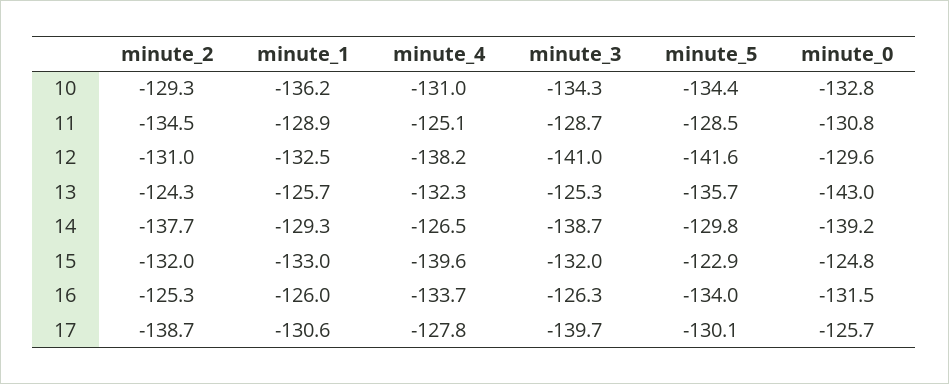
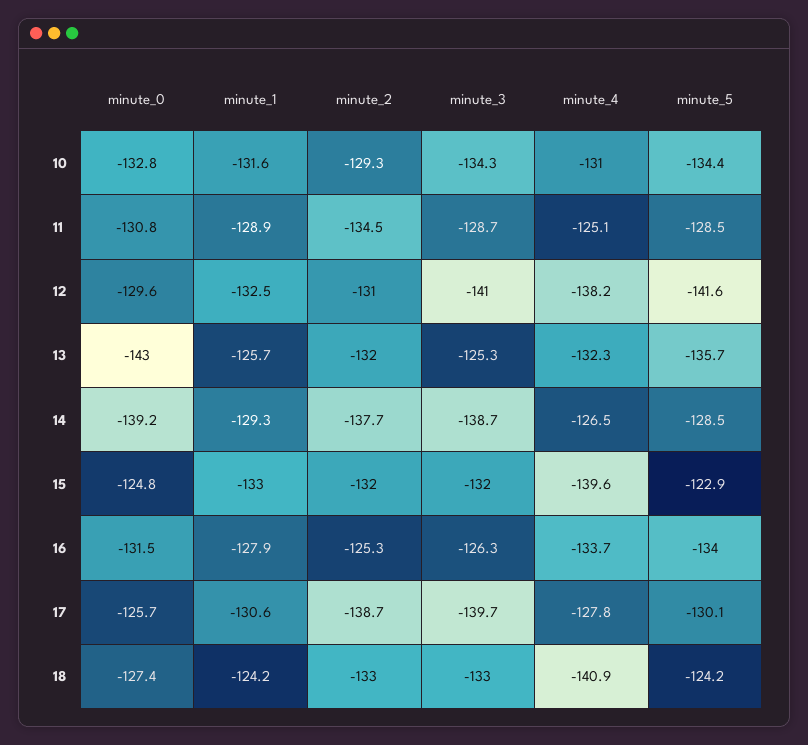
  {
    "minute_2": {
      "10": -129.3,
      "11": -134.5,
      "12": -131,
-     "13": -124.3,
+     "13": -132,
      "14": -137.7,
      "15": -132,
      "16": -125.3,
-     "17": -138.7
+     "17": -138.7,
+     "18": -133
    },
    "minute_1": {
-     "10": -136.2,
+     "10": -131.6,
      "11": -128.9,
      "12": -132.5,
      "13": -125.7,
      "14": -129.3,
      "15": -133,
-     "16": -126,
+     "16": -127.9,
-     "17": -130.6
+     "17": -130.6,
+     "18": -124.2
    },
    "minute_4": {
      "10": -131,
      "11": -125.1,
      "12": -138.2,
      "13": -132.3,
      "14": -126.5,
      "15": -139.6,
      "16": -133.7,
-     "17": -127.8
+     "17": -127.8,
+     "18": -140.9
    },
    "minute_3": {
      "10": -134.3,
      "11": -128.7,
      "12": -141,
      "13": -125.3,
      "14": -138.7,
      "15": -132,
      "16": -126.3,
-     "17": -139.7
+     "17": -139.7,
+     "18": -133
    },
    "minute_5": {
      "10": -134.4,
      "11": -128.5,
      "12": -141.6,
      "13": -135.7,
-     "14": -129.8,
+     "14": -128.5,
      "15": -122.9,
      "16": -134,
-     "17": -130.1
+     "17": -130.1,
+     "18": -124.2
    },
    "minute_0": {
      "10": -132.8,
      "11": -130.8,
      "12": -129.6,
      "13": -143,
      "14": -139.2,
      "15": -124.8,
      "16": -131.5,
-     "17": -125.7
+     "17": -125.7,
+     "18": -127.4
    }
  }

